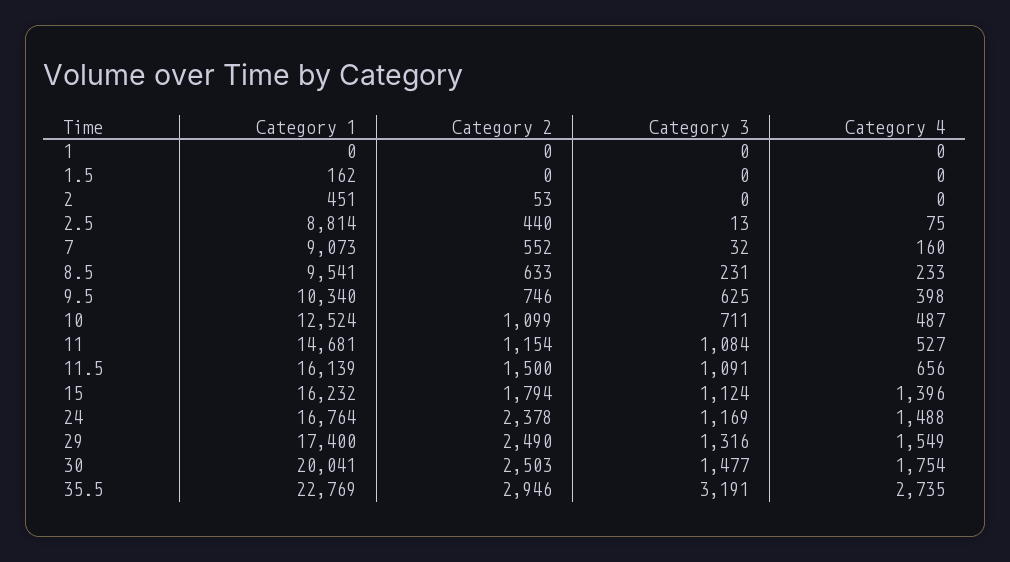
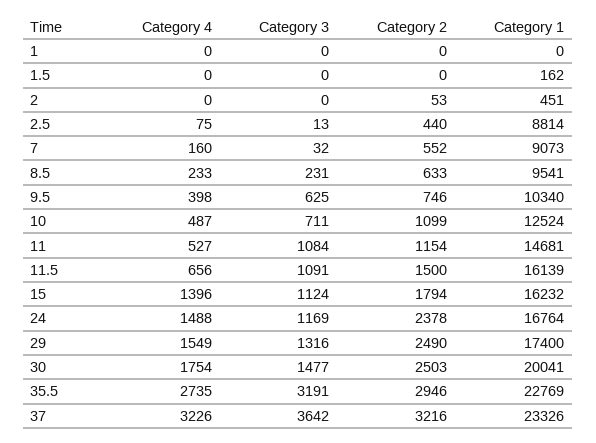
  {
    "Category 1": {
      "1": 0,
      "1.5": 162,
      "2": 451,
      "2.5": 8814,
      "7": 9073,
      "8.5": 9541,
      "9.5": 10340,
      "10": 12524,
      "11": 14681,
      "11.5": 16139,
      "15": 16232,
      "24": 16764,
      "29": 17400,
      "30": 20041,
-     "35.5": 22769
+     "35.5": 22769,
+     "37": 23326
    },
    "Category 2": {
      "1": 0,
      "1.5": 0,
      "2": 53,
      "2.5": 440,
      "7": 552,
      "8.5": 633,
      "9.5": 746,
      "10": 1099,
      "11": 1154,
      "11.5": 1500,
      "15": 1794,
      "24": 2378,
      "29": 2490,
      "30": 2503,
-     "35.5": 2946
+     "35.5": 2946,
+     "37": 3216
    },
    "Category 3": {
      "1": 0,
      "1.5": 0,
      "2": 0,
      "2.5": 13,
      "7": 32,
      "8.5": 231,
      "9.5": 625,
      "10": 711,
      "11": 1084,
      "11.5": 1091,
      "15": 1124,
      "24": 1169,
      "29": 1316,
      "30": 1477,
-     "35.5": 3191
+     "35.5": 3191,
+     "37": 3642
    },
    "Category 4": {
      "1": 0,
      "1.5": 0,
      "2": 0,
      "2.5": 75,
      "7": 160,
      "8.5": 233,
      "9.5": 398,
      "10": 487,
      "11": 527,
      "11.5": 656,
      "15": 1396,
      "24": 1488,
      "29": 1549,
      "30": 1754,
-     "35.5": 2735
+     "35.5": 2735,
+     "37": 3226
    }
  }

